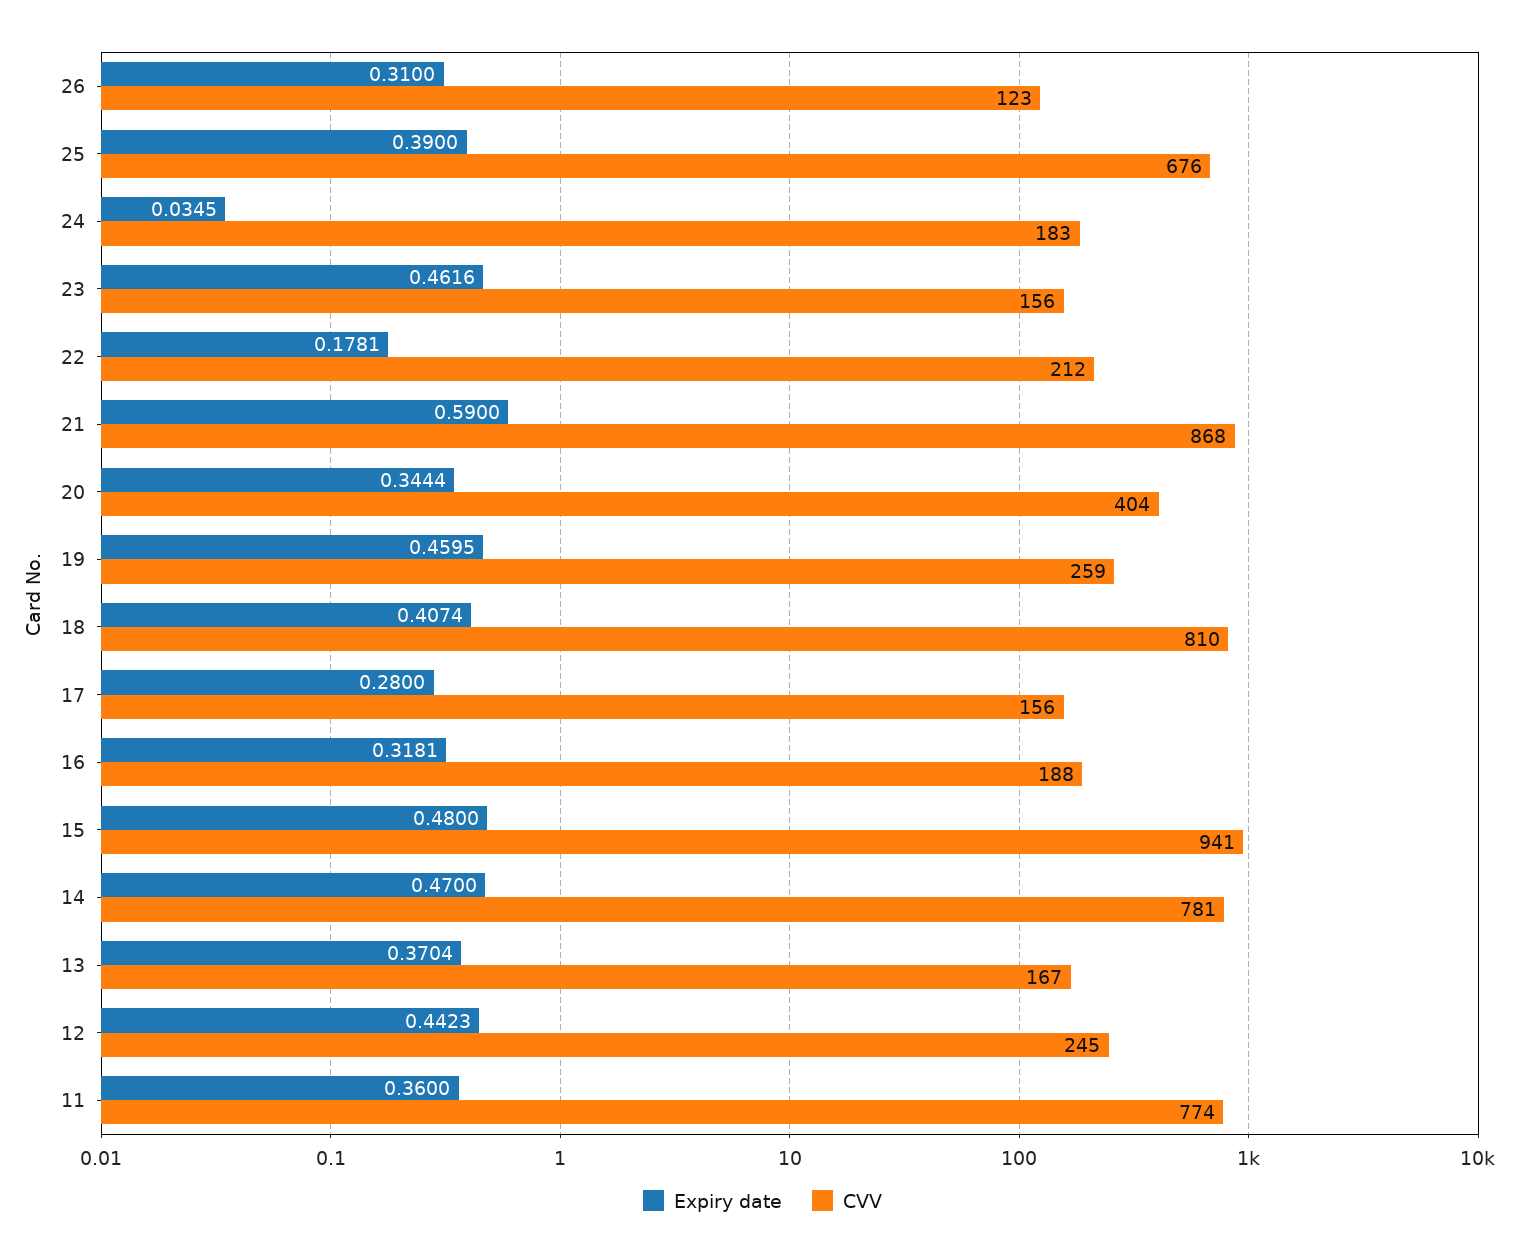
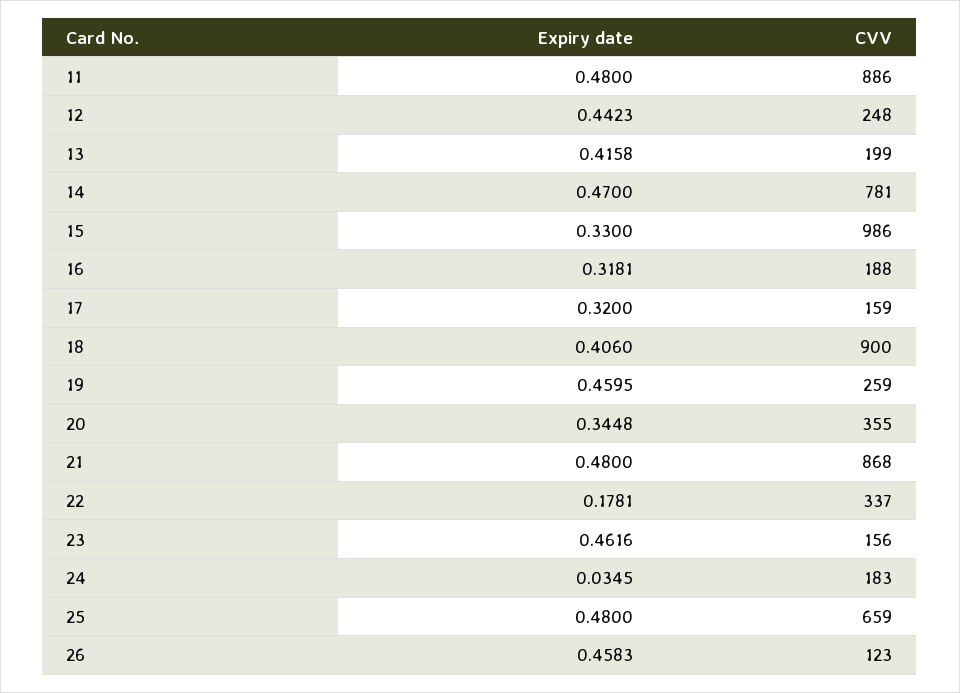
  {
    "Expiry date": {
-     "26": 0.31,
+     "26": 0.4583,
-     "25": 0.39,
+     "25": 0.48,
      "24": 0.0345,
      "23": 0.4616,
      "22": 0.1781,
-     "21": 0.59,
+     "21": 0.48,
-     "20": 0.3444,
+     "20": 0.3448,
      "19": 0.4595,
-     "18": 0.4074,
+     "18": 0.406,
-     "17": 0.28,
+     "17": 0.32,
      "16": 0.3181,
-     "15": 0.48,
+     "15": 0.33,
      "14": 0.47,
-     "13": 0.3704,
+     "13": 0.4158,
      "12": 0.4423,
-     "11": 0.36
+     "11": 0.48
    },
    "CVV": {
      "26": 123,
-     "25": 676,
+     "25": 659,
      "24": 183,
      "23": 156,
-     "22": 212,
+     "22": 337,
      "21": 868,
-     "20": 404,
+     "20": 355,
      "19": 259,
-     "18": 810,
+     "18": 900,
-     "17": 156,
+     "17": 159,
      "16": 188,
-     "15": 941,
+     "15": 986,
      "14": 781,
-     "13": 167,
+     "13": 199,
-     "12": 245,
+     "12": 248,
-     "11": 774
+     "11": 886
    }
  }

